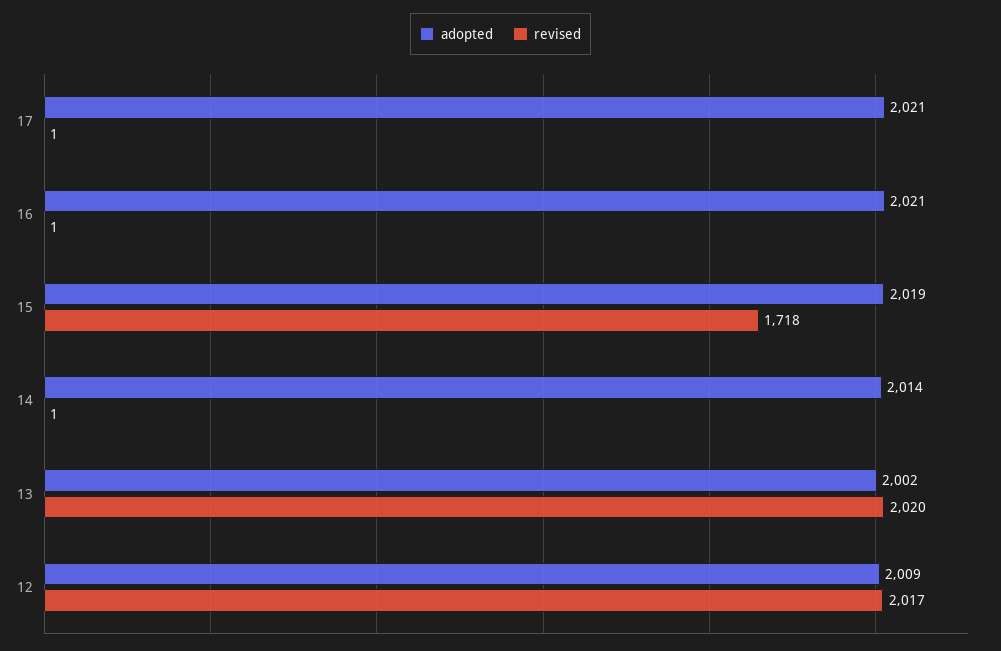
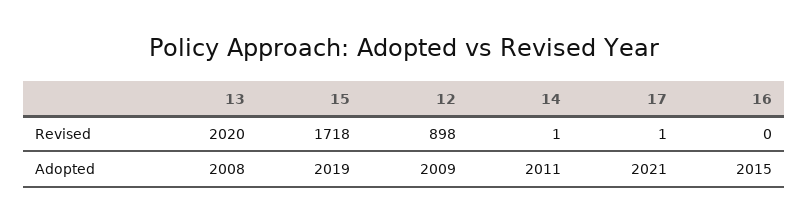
  {
    "adopted": {
      "17": 2021,
-     "16": 2021,
+     "16": 2015,
      "15": 2019,
-     "14": 2014,
+     "14": 2011,
-     "13": 2002,
+     "13": 2008,
      "12": 2009
    },
    "revised": {
      "17": 1,
-     "16": 1,
+     "16": 0,
      "15": 1718,
      "14": 1,
      "13": 2020,
-     "12": 2017
+     "12": 898
    }
  }

